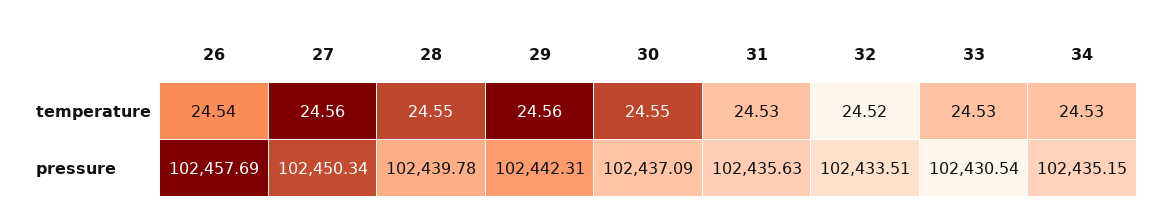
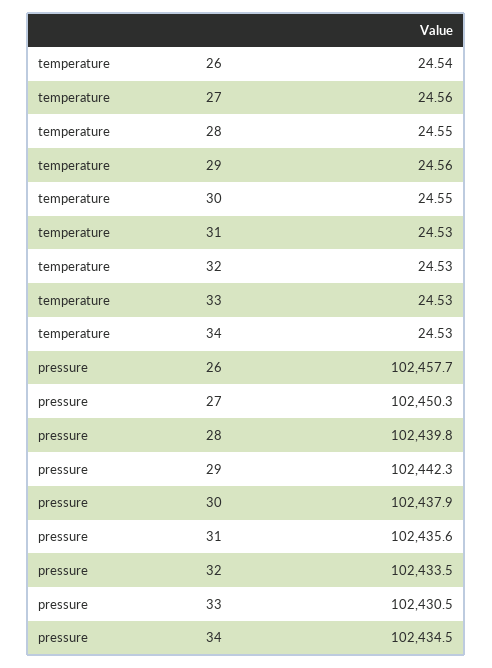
  {
    "26": {
      "temperature": 24.54,
      "pressure": 102457.69
    },
    "27": {
      "temperature": 24.56,
      "pressure": 102450.34
    },
    "28": {
      "temperature": 24.55,
      "pressure": 102439.78
    },
    "29": {
      "temperature": 24.56,
      "pressure": 102442.31
    },
    "30": {
      "temperature": 24.55,
-     "pressure": 102437.09
+     "pressure": 102437.9
    },
    "31": {
      "temperature": 24.53,
      "pressure": 102435.63
    },
    "32": {
-     "temperature": 24.52,
+     "temperature": 24.53,
      "pressure": 102433.51
    },
    "33": {
      "temperature": 24.53,
      "pressure": 102430.54
    },
    "34": {
      "temperature": 24.53,
-     "pressure": 102435.15
+     "pressure": 102434.5
    }
  }

